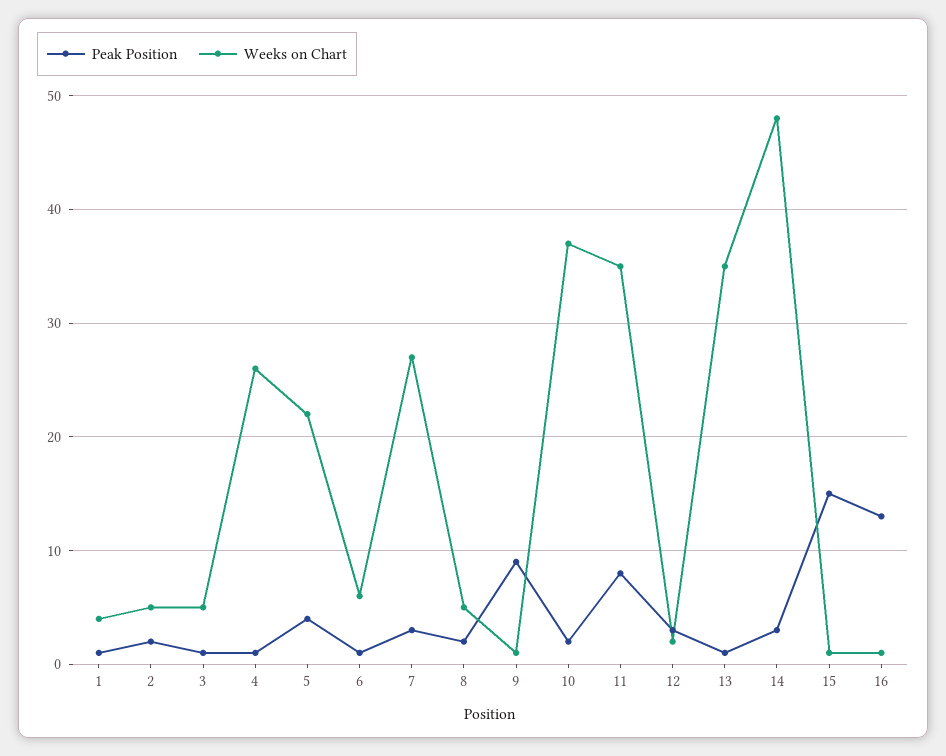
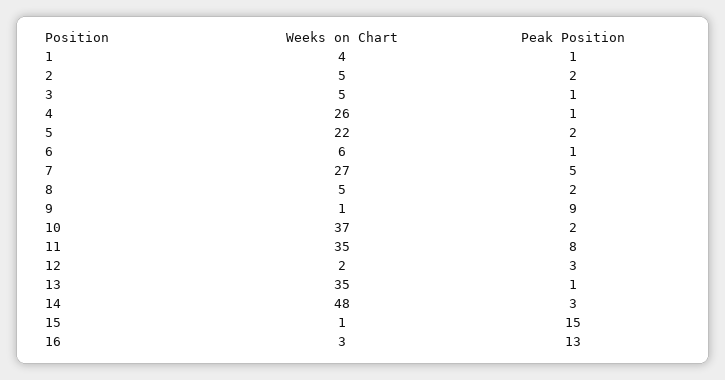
  {
    "Peak Position": {
      "1": 1,
      "2": 2,
      "3": 1,
      "4": 1,
-     "5": 4,
+     "5": 2,
      "6": 1,
-     "7": 3,
+     "7": 5,
      "8": 2,
      "9": 9,
      "10": 2,
      "11": 8,
      "12": 3,
      "13": 1,
      "14": 3,
      "15": 15,
      "16": 13
    },
    "Weeks on Chart": {
      "1": 4,
      "2": 5,
      "3": 5,
      "4": 26,
      "5": 22,
      "6": 6,
      "7": 27,
      "8": 5,
      "9": 1,
      "10": 37,
      "11": 35,
      "12": 2,
      "13": 35,
      "14": 48,
      "15": 1,
-     "16": 1
+     "16": 3
    }
  }

